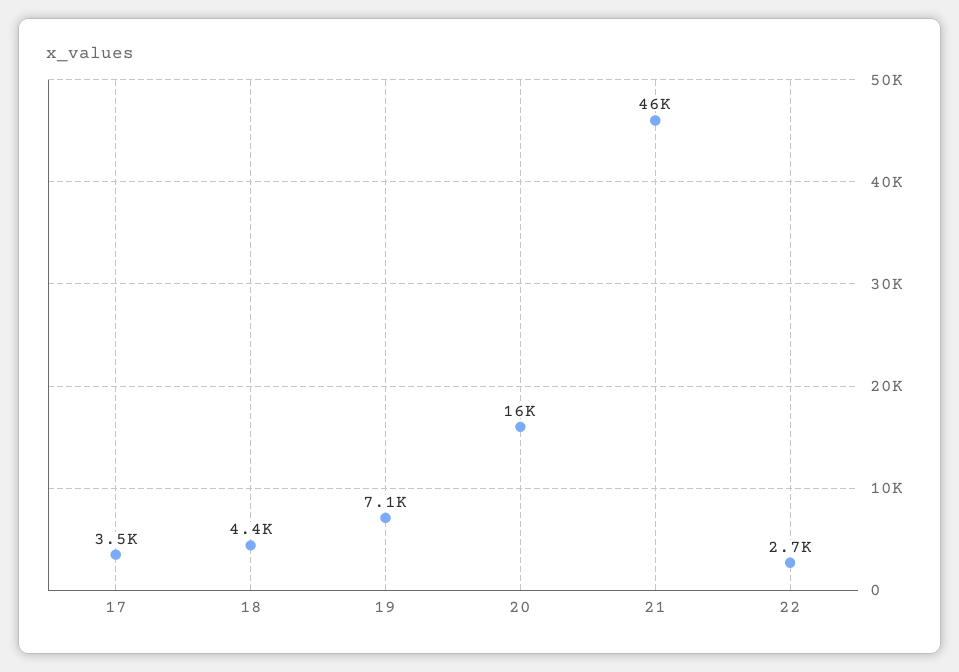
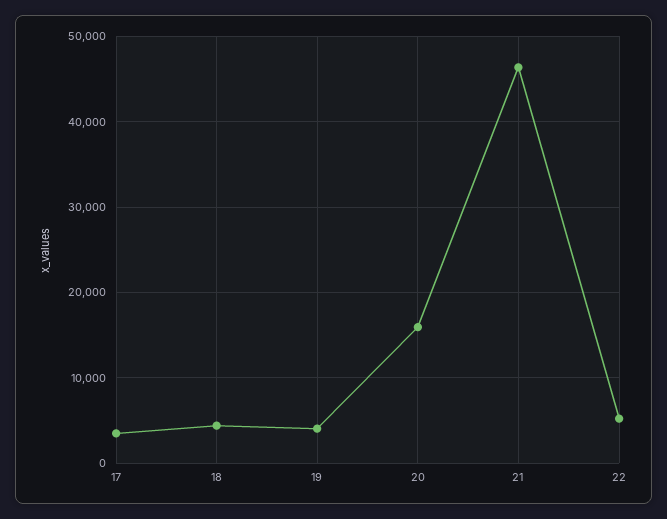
  {
    "17": 3500,
    "18": 4400,
-   "19": 7100,
+   "19": 4000,
    "20": 16000,
    "21": 46000,
-   "22": 2700
+   "22": 5000
  }

